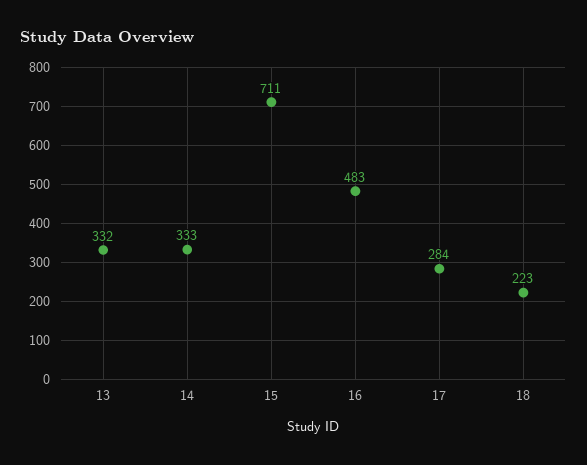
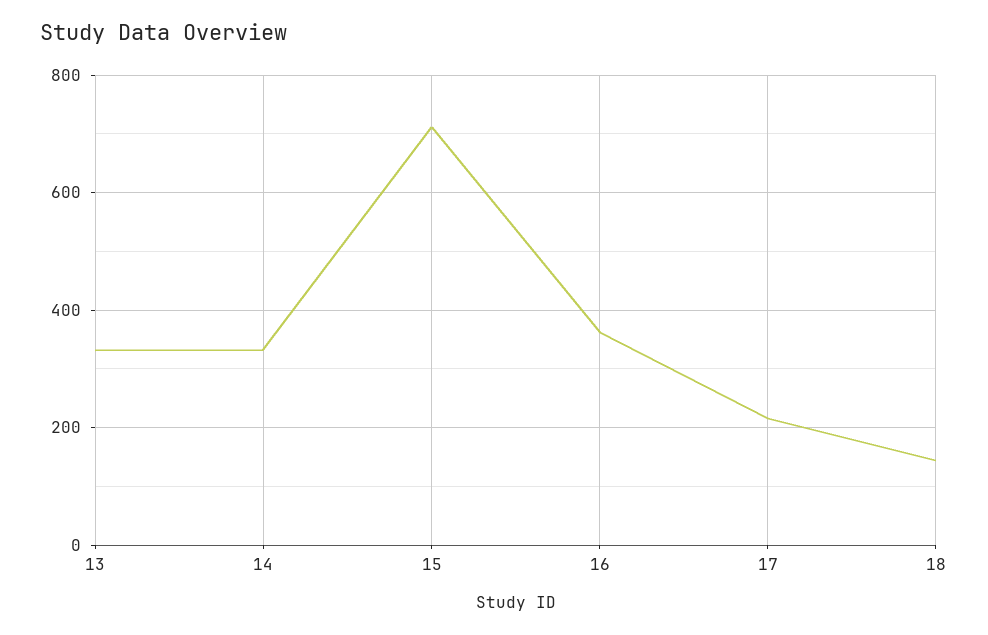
  {
    "13": 332,
    "14": 333,
    "15": 711,
-   "16": 483,
+   "16": 360,
-   "17": 284,
+   "17": 220,
-   "18": 223
+   "18": 140
  }

